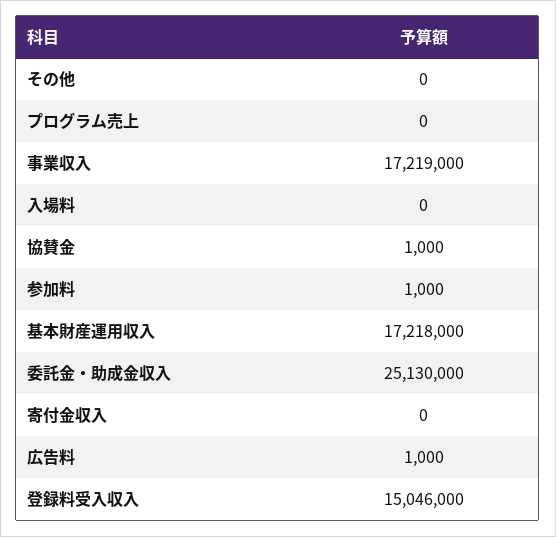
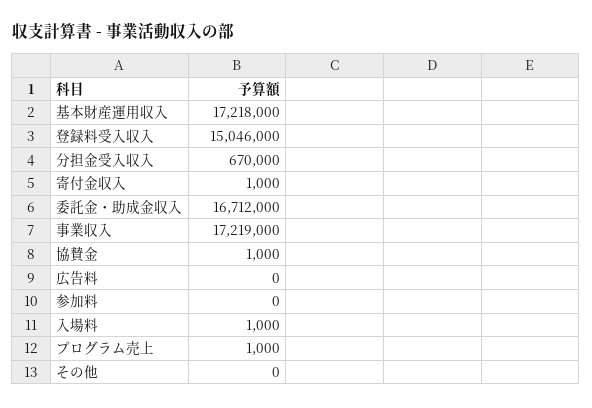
  {
    "その他": 0,
-   "プログラム売上": 0,
+   "プログラム売上": 1000,
    "事業収入": 17219000,
-   "入場料": 0,
+   "入場料": 1000,
    "協賛金": 1000,
-   "参加料": 1000,
+   "参加料": 0,
    "基本財産運用収入": 17218000,
-   "委託金・助成金収入": 25130000,
+   "委託金・助成金収入": 16712000,
-   "寄付金収入": 0,
+   "寄付金収入": 1000,
-   "広告料": 1000,
+   "広告料": 0,
-   "登録料受入収入": 15046000
+   "登録料受入収入": 15046000,
+   "分担金受入収入": 670000
  }

